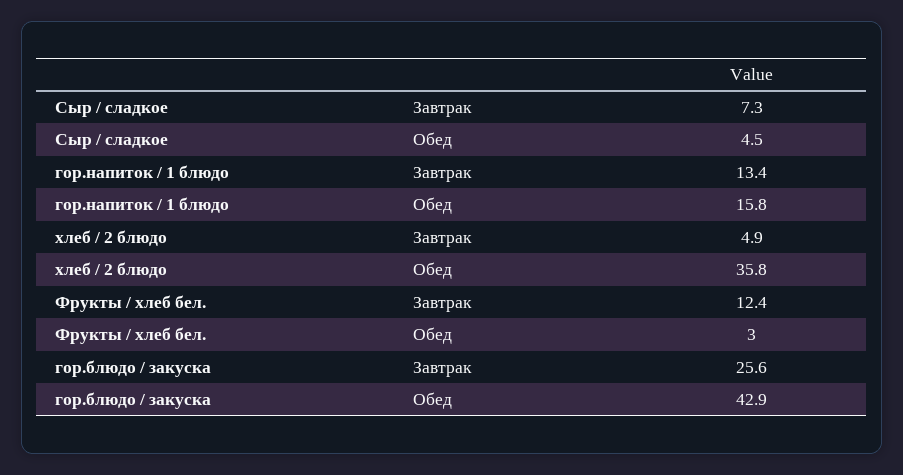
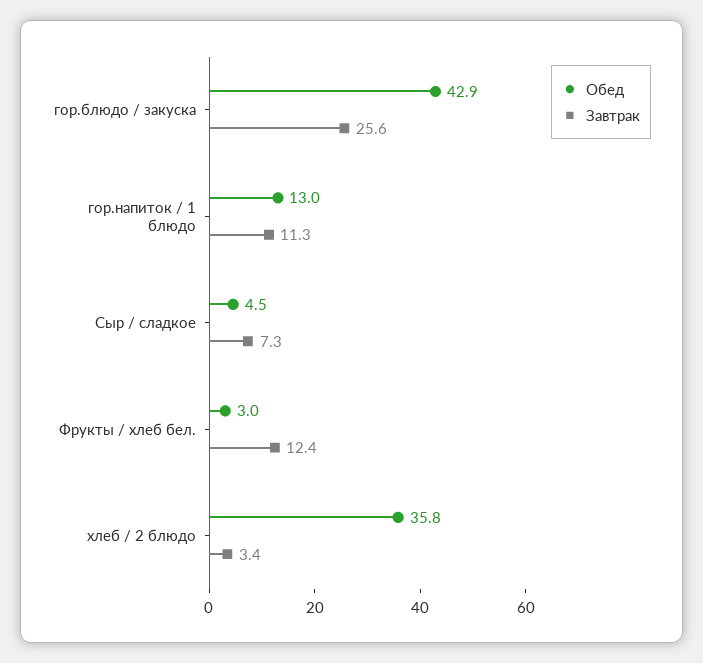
  {
    "Завтрак": {
      "Сыр / сладкое": 7.3,
-     "гор.напиток / 1 блюдо": 13.4,
+     "гор.напиток / 1 блюдо": 11.3,
-     "хлеб / 2 блюдо": 4.9,
+     "хлеб / 2 блюдо": 3.4,
      "Фрукты / хлеб бел.": 12.4,
      "гор.блюдо / закуска": 25.6
    },
    "Обед": {
      "Сыр / сладкое": 4.5,
-     "гор.напиток / 1 блюдо": 15.8,
+     "гор.напиток / 1 блюдо": 13,
      "хлеб / 2 блюдо": 35.8,
      "Фрукты / хлеб бел.": 3,
      "гор.блюдо / закуска": 42.9
    }
  }

